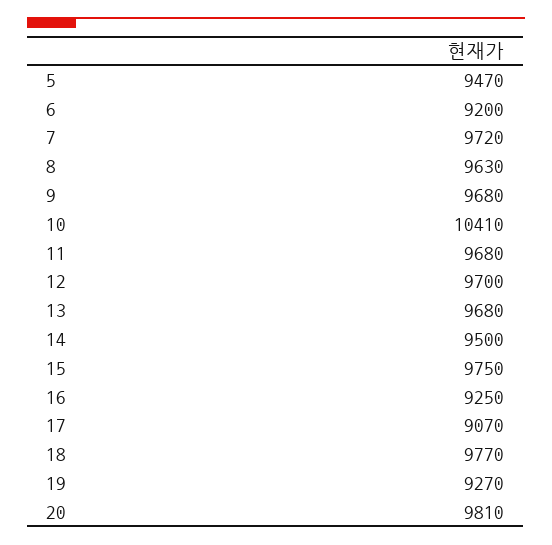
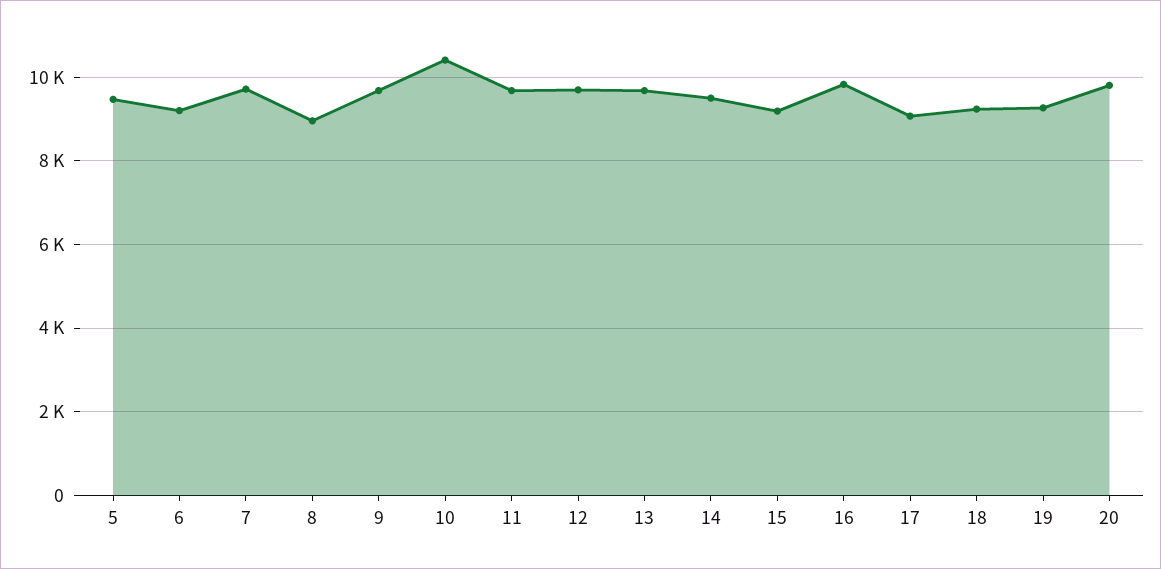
  {
    "5": 9470,
    "6": 9200,
    "7": 9720,
-   "8": 9630,
+   "8": 9000,
    "9": 9680,
    "10": 10410,
    "11": 9680,
    "12": 9700,
    "13": 9680,
    "14": 9500,
-   "15": 9750,
+   "15": 9200,
-   "16": 9250,
+   "16": 9800,
    "17": 9070,
-   "18": 9770,
+   "18": 9200,
    "19": 9270,
    "20": 9810
  }

